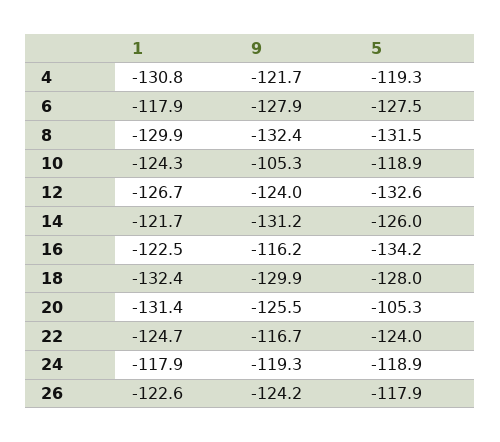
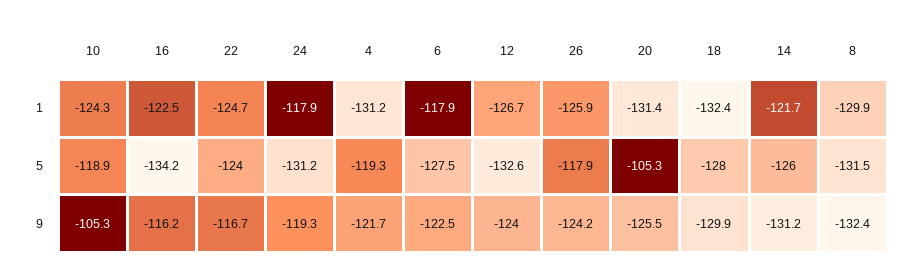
  {
    "1": {
-     "4": -130.8,
+     "4": -131.2,
      "6": -117.9,
      "8": -129.9,
      "10": -124.3,
      "12": -126.7,
      "14": -121.7,
      "16": -122.5,
      "18": -132.4,
      "20": -131.4,
      "22": -124.7,
      "24": -117.9,
-     "26": -122.6
+     "26": -125.9
    },
    "9": {
      "4": -121.7,
-     "6": -127.9,
+     "6": -122.5,
      "8": -132.4,
      "10": -105.3,
      "12": -124,
      "14": -131.2,
      "16": -116.2,
      "18": -129.9,
      "20": -125.5,
      "22": -116.7,
      "24": -119.3,
      "26": -124.2
    },
    "5": {
      "4": -119.3,
      "6": -127.5,
      "8": -131.5,
      "10": -118.9,
      "12": -132.6,
      "14": -126,
      "16": -134.2,
      "18": -128,
      "20": -105.3,
      "22": -124,
-     "24": -118.9,
+     "24": -131.2,
      "26": -117.9
    }
  }

